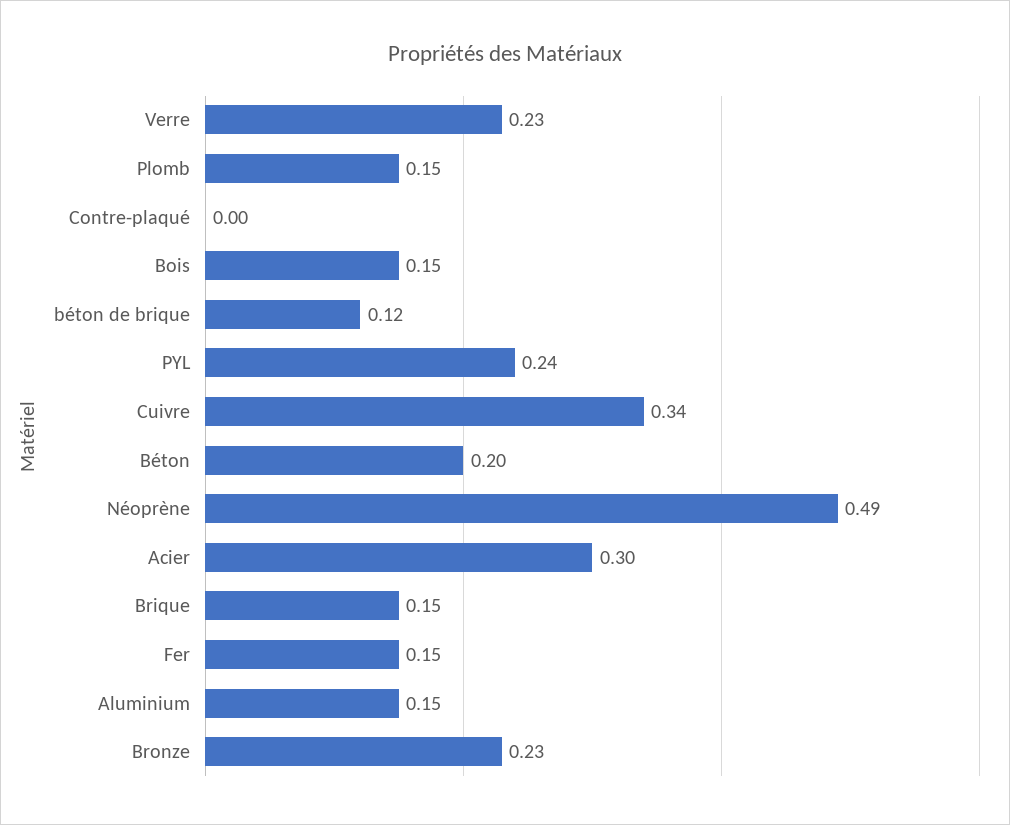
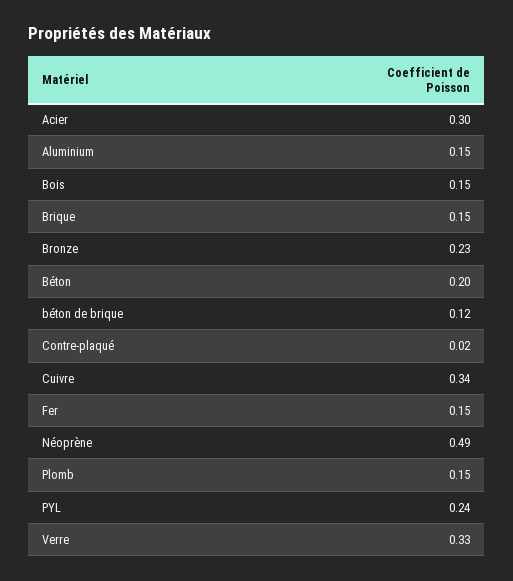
  {
-   "Verre": 0.23,
+   "Verre": 0.33,
    "Plomb": 0.15,
-   "Contre-plaqué": 0,
+   "Contre-plaqué": 0.02,
    "Bois": 0.15,
    "béton de brique": 0.12,
    "PYL": 0.24,
    "Cuivre": 0.34,
    "Béton": 0.2,
    "Néoprène": 0.49,
    "Acier": 0.3,
    "Brique": 0.15,
    "Fer": 0.15,
    "Aluminium": 0.15,
    "Bronze": 0.23
  }

